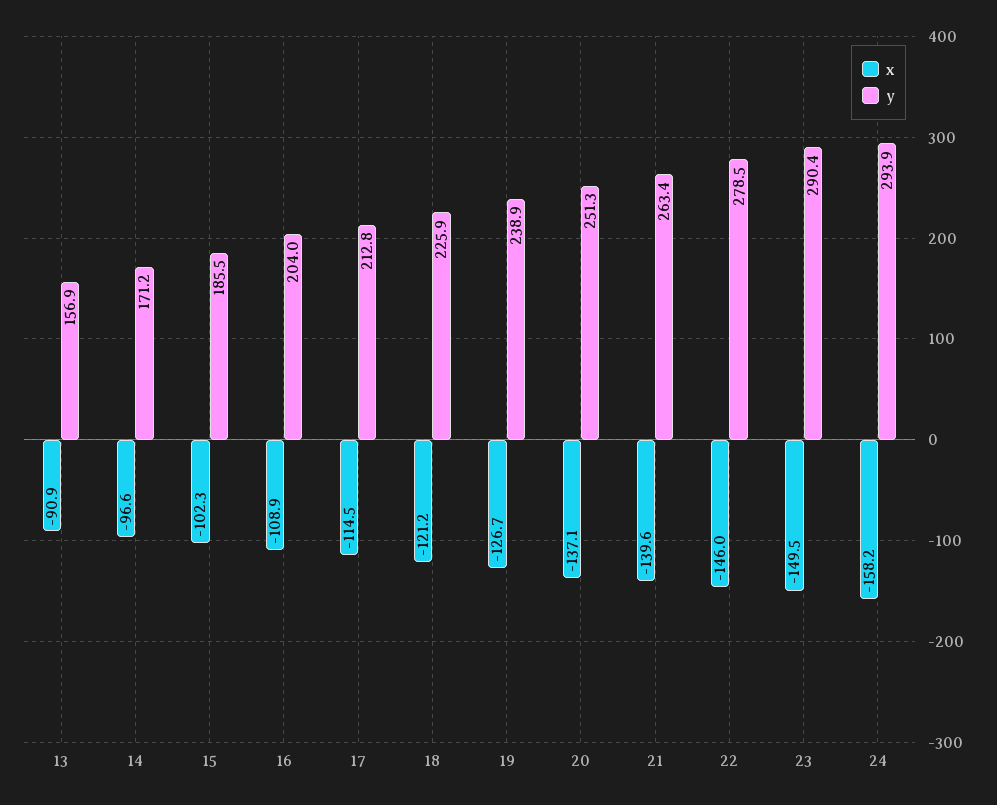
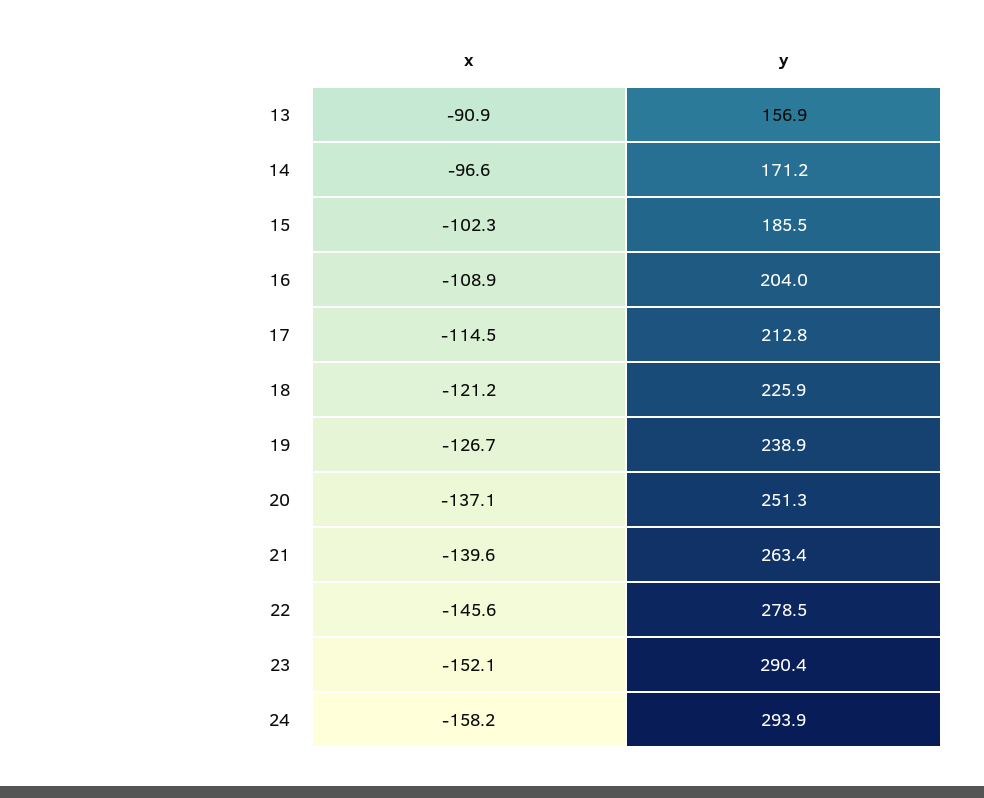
  {
    "x": {
      "13": -90.9,
      "14": -96.6,
      "15": -102.3,
      "16": -108.9,
      "17": -114.5,
      "18": -121.2,
      "19": -126.7,
      "20": -137.1,
      "21": -139.6,
-     "22": -146,
+     "22": -145.6,
-     "23": -149.5,
+     "23": -152.1,
      "24": -158.2
    },
    "y": {
      "13": 156.9,
      "14": 171.2,
      "15": 185.5,
      "16": 204,
      "17": 212.8,
      "18": 225.9,
      "19": 238.9,
      "20": 251.3,
      "21": 263.4,
      "22": 278.5,
      "23": 290.4,
      "24": 293.9
    }
  }

